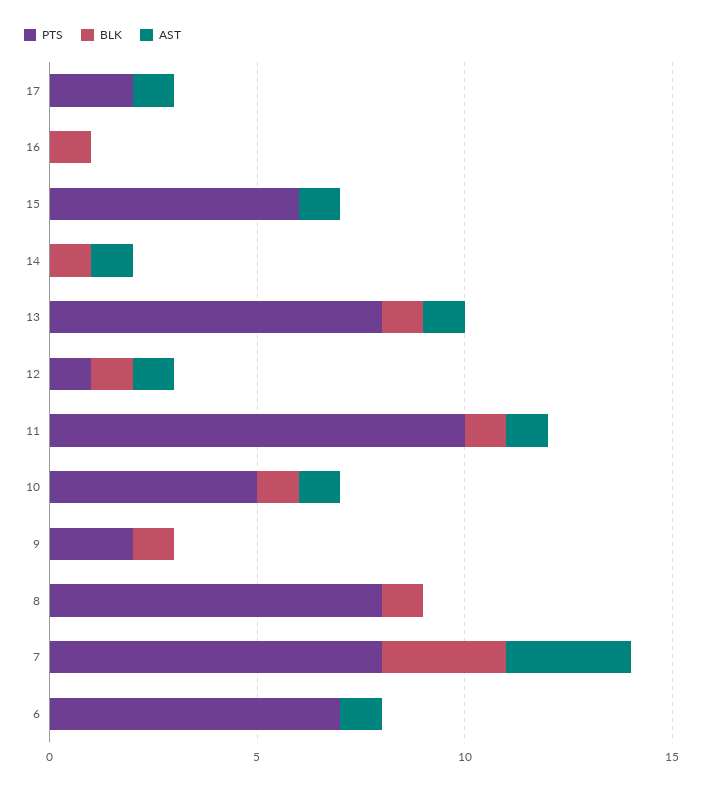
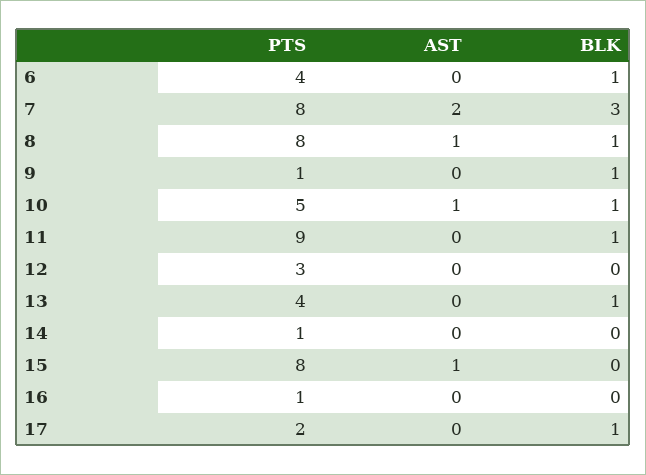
  {
    "PTS": {
      "17": 2,
-     "16": 0,
+     "16": 1,
-     "15": 6,
+     "15": 8,
-     "14": 0,
+     "14": 1,
-     "13": 8,
+     "13": 4,
-     "12": 1,
+     "12": 3,
-     "11": 10,
+     "11": 9,
      "10": 5,
-     "9": 2,
+     "9": 1,
      "8": 8,
      "7": 8,
-     "6": 7
+     "6": 4
    },
    "BLK": {
-     "17": 0,
+     "17": 1,
-     "16": 1,
+     "16": 0,
      "15": 0,
-     "14": 1,
+     "14": 0,
      "13": 1,
-     "12": 1,
+     "12": 0,
      "11": 1,
      "10": 1,
      "9": 1,
      "8": 1,
      "7": 3,
-     "6": 0
+     "6": 1
    },
    "AST": {
-     "17": 1,
+     "17": 0,
      "16": 0,
      "15": 1,
-     "14": 1,
+     "14": 0,
-     "13": 1,
+     "13": 0,
-     "12": 1,
+     "12": 0,
-     "11": 1,
+     "11": 0,
      "10": 1,
      "9": 0,
-     "8": 0,
+     "8": 1,
-     "7": 3,
+     "7": 2,
-     "6": 1
+     "6": 0
    }
  }

